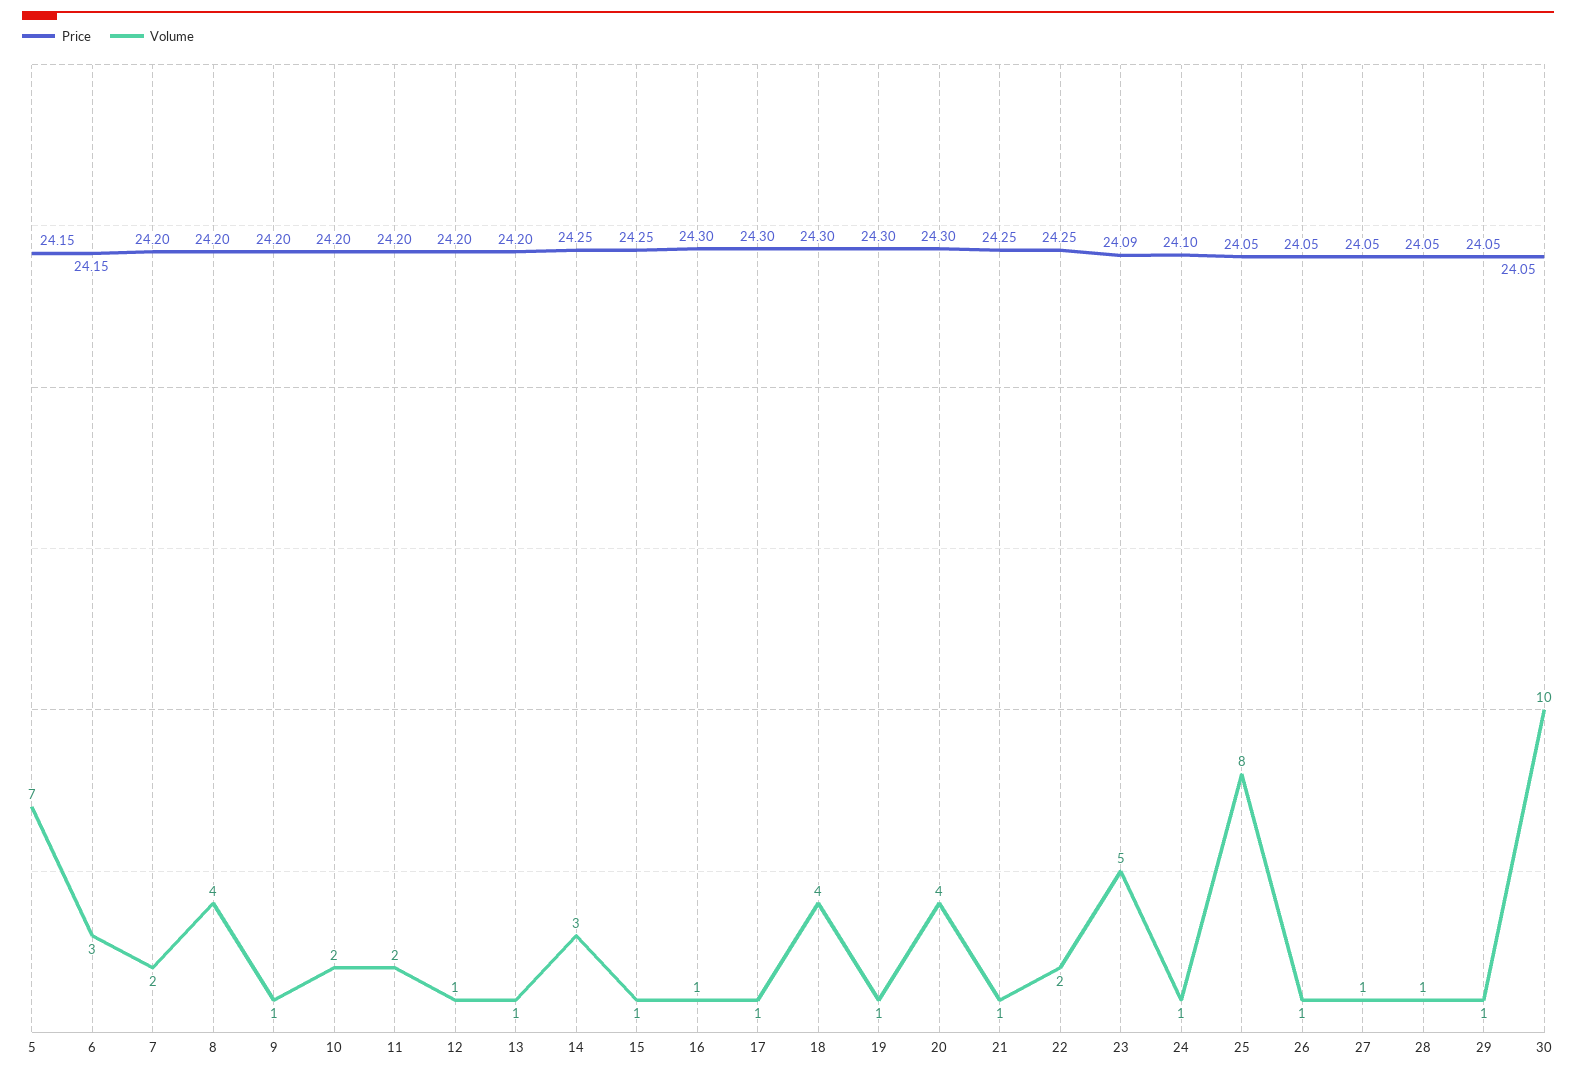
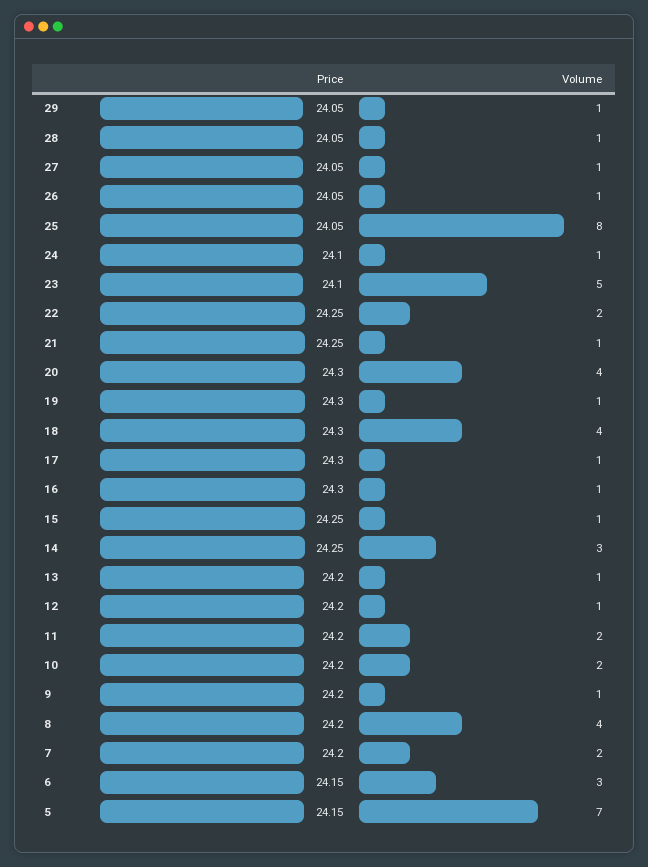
  {
    "Price": {
      "5": 24.15,
      "6": 24.15,
      "7": 24.2,
      "8": 24.2,
      "9": 24.2,
      "10": 24.2,
      "11": 24.2,
      "12": 24.2,
      "13": 24.2,
      "14": 24.25,
      "15": 24.25,
      "16": 24.3,
      "17": 24.3,
      "18": 24.3,
      "19": 24.3,
      "20": 24.3,
      "21": 24.25,
      "22": 24.25,
-     "23": 24.09,
+     "23": 24.1,
      "24": 24.1,
      "25": 24.05,
      "26": 24.05,
      "27": 24.05,
      "28": 24.05,
-     "29": 24.05,
+     "29": 24.05
-     "30": 24.05
    },
    "Volume": {
      "5": 7,
      "6": 3,
      "7": 2,
      "8": 4,
      "9": 1,
      "10": 2,
      "11": 2,
      "12": 1,
      "13": 1,
      "14": 3,
      "15": 1,
      "16": 1,
      "17": 1,
      "18": 4,
      "19": 1,
      "20": 4,
      "21": 1,
      "22": 2,
      "23": 5,
      "24": 1,
      "25": 8,
      "26": 1,
      "27": 1,
      "28": 1,
-     "29": 1,
+     "29": 1
-     "30": 10
    }
  }

